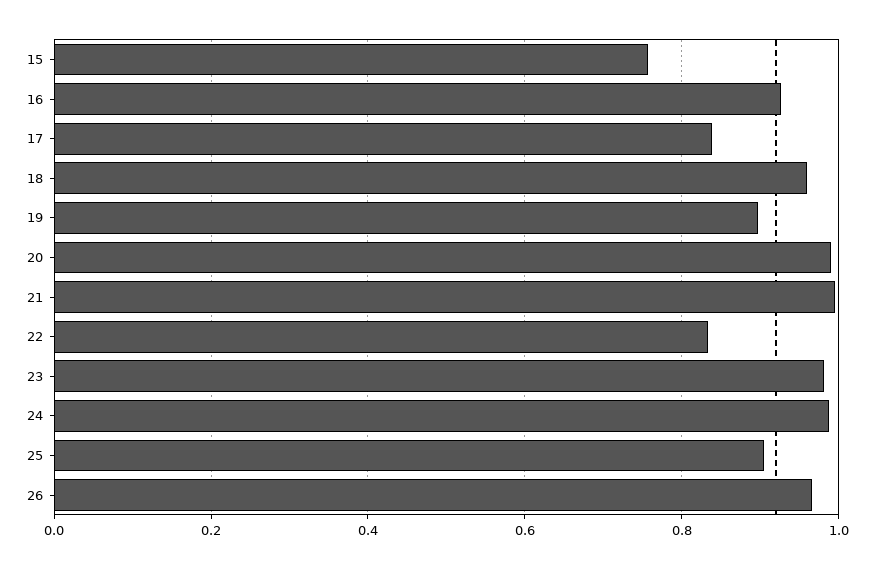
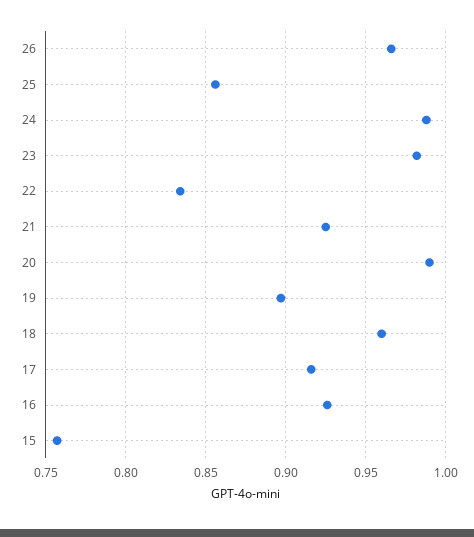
  {
    "15": 0.755,
    "16": 0.925,
-   "17": 0.84,
+   "17": 0.915,
    "18": 0.96,
    "19": 0.895,
    "20": 0.99,
-   "21": 1,
+   "21": 0.925,
    "22": 0.835,
    "23": 0.98,
    "24": 0.99,
-   "25": 0.9,
+   "25": 0.855,
    "26": 0.965
  }

